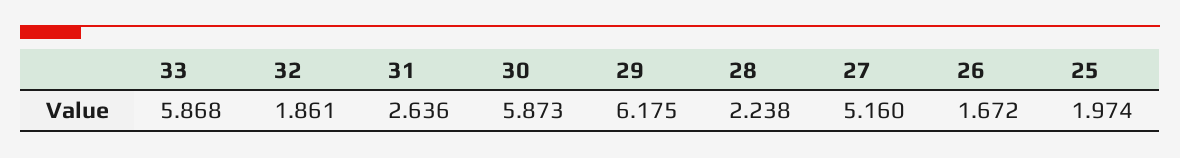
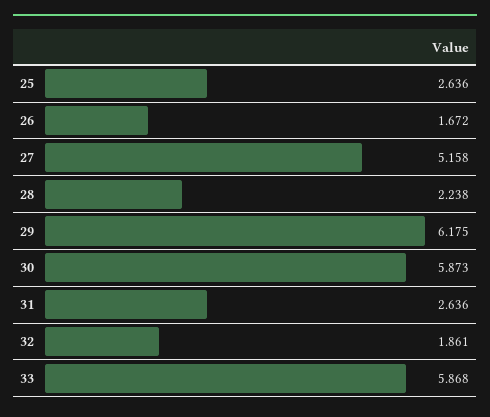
  {
    "33": 5.868,
    "32": 1.861,
    "31": 2.636,
    "30": 5.873,
    "29": 6.175,
    "28": 2.238,
-   "27": 5.16,
+   "27": 5.158,
    "26": 1.672,
-   "25": 1.974
+   "25": 2.636
  }

